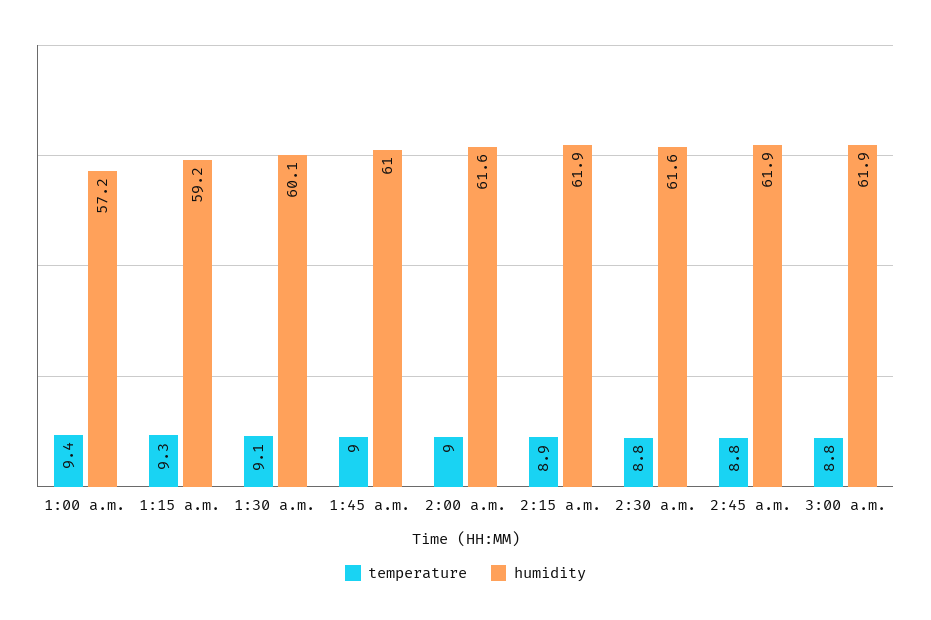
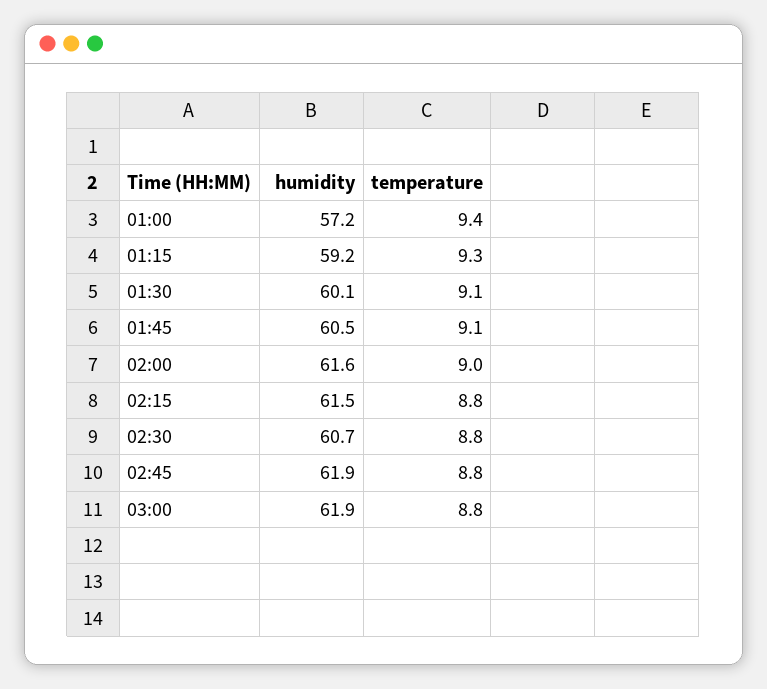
  {
    "temperature": {
      "1:00 a.m.": 9.4,
      "1:15 a.m.": 9.3,
      "1:30 a.m.": 9.1,
-     "1:45 a.m.": 9,
+     "1:45 a.m.": 9.1,
      "2:00 a.m.": 9,
-     "2:15 a.m.": 8.9,
+     "2:15 a.m.": 8.8,
      "2:30 a.m.": 8.8,
      "2:45 a.m.": 8.8,
      "3:00 a.m.": 8.8
    },
    "humidity": {
      "1:00 a.m.": 57.2,
      "1:15 a.m.": 59.2,
      "1:30 a.m.": 60.1,
-     "1:45 a.m.": 61,
+     "1:45 a.m.": 60.5,
      "2:00 a.m.": 61.6,
-     "2:15 a.m.": 61.9,
+     "2:15 a.m.": 61.5,
-     "2:30 a.m.": 61.6,
+     "2:30 a.m.": 60.7,
      "2:45 a.m.": 61.9,
      "3:00 a.m.": 61.9
    }
  }

